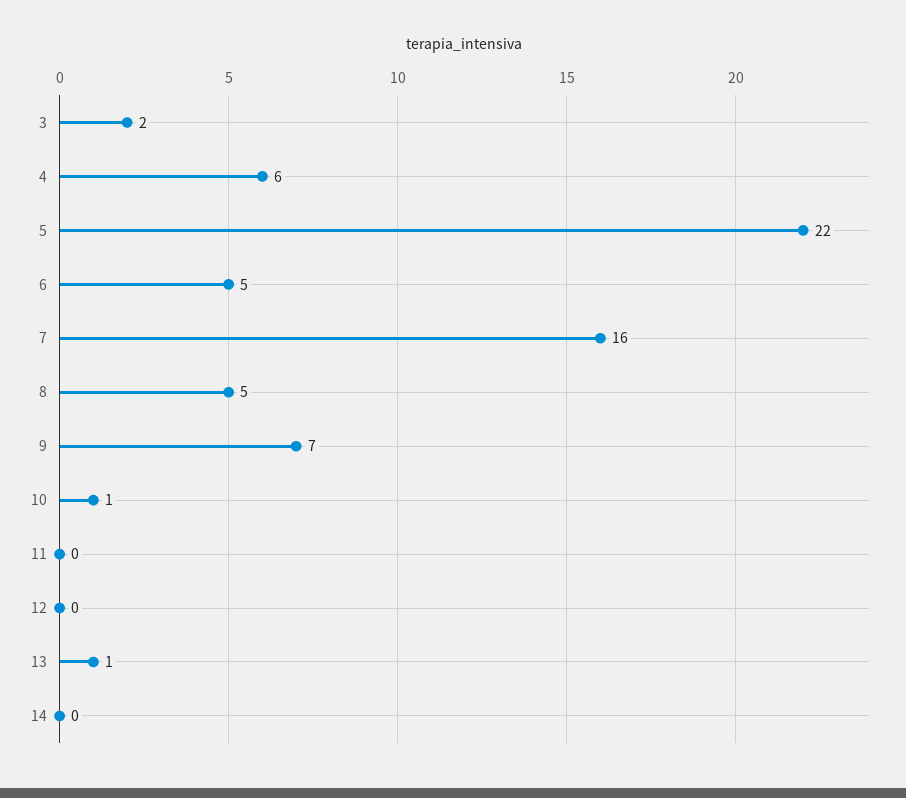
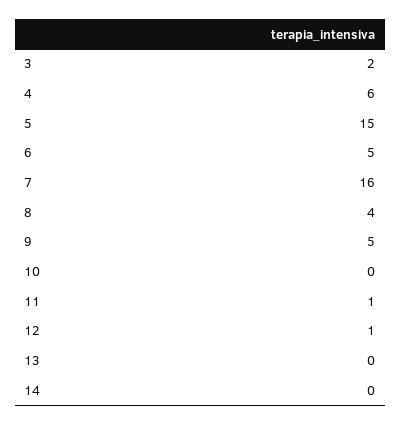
  {
    "3": 2,
    "4": 6,
-   "5": 22,
+   "5": 15,
    "6": 5,
    "7": 16,
-   "8": 5,
+   "8": 4,
-   "9": 7,
+   "9": 5,
-   "10": 1,
+   "10": 0,
-   "11": 0,
+   "11": 1,
-   "12": 0,
+   "12": 1,
-   "13": 1,
+   "13": 0,
    "14": 0
  }

